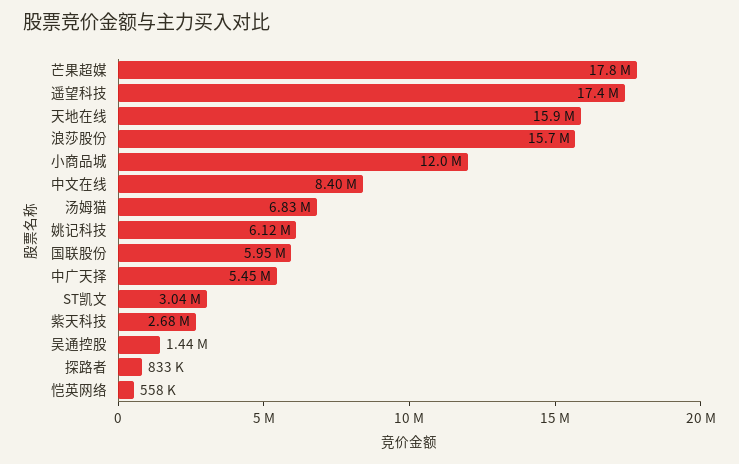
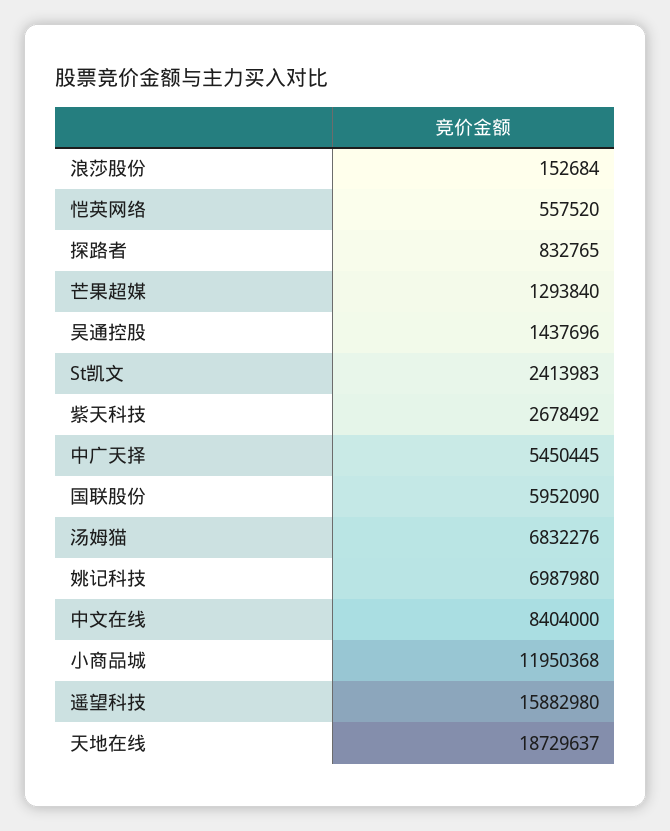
  {
-   "芒果超媒": 17800000,
+   "芒果超媒": 1293840,
-   "遥望科技": 17400000,
+   "遥望科技": 15882980,
-   "天地在线": 15900000,
+   "天地在线": 18729637,
-   "浪莎股份": 15700000,
+   "浪莎股份": 152684,
    "小商品城": 11950368,
    "中文在线": 8404000,
    "汤姆猫": 6832276,
-   "姚记科技": 6120000,
+   "姚记科技": 6987980,
    "国联股份": 5952090,
    "中广天择": 5450445,
-   "ST凯文": 3040000,
+   "ST凯文": 2413983,
    "紫天科技": 2678492,
    "吴通控股": 1437696,
    "探路者": 832765,
    "恺英网络": 557520
  }

